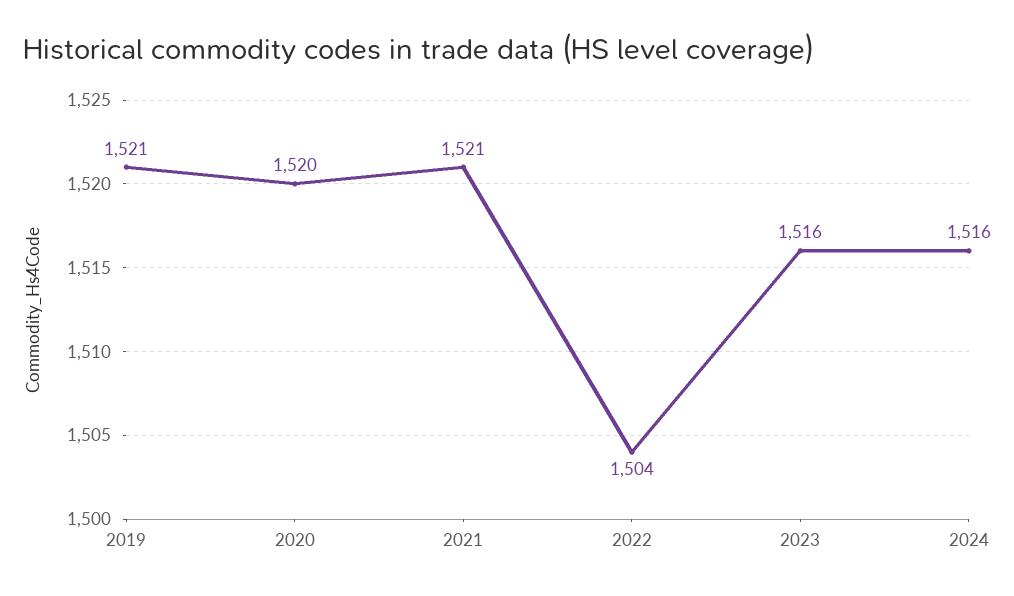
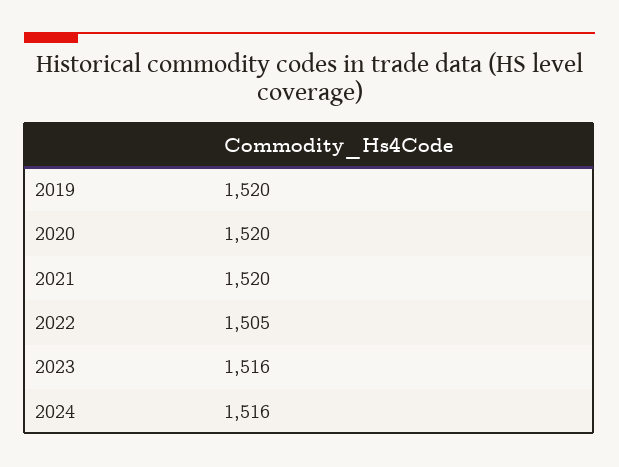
  {
-   "2019": 1521,
+   "2019": 1520,
    "2020": 1520,
-   "2021": 1521,
+   "2021": 1520,
-   "2022": 1504,
+   "2022": 1505,
    "2023": 1516,
    "2024": 1516
  }

